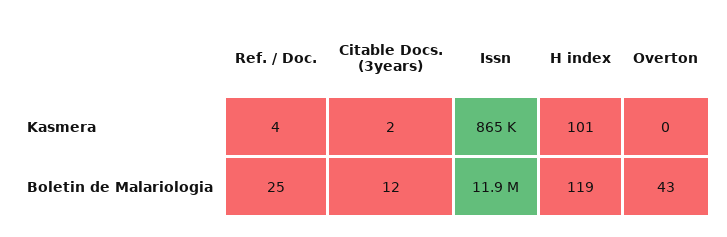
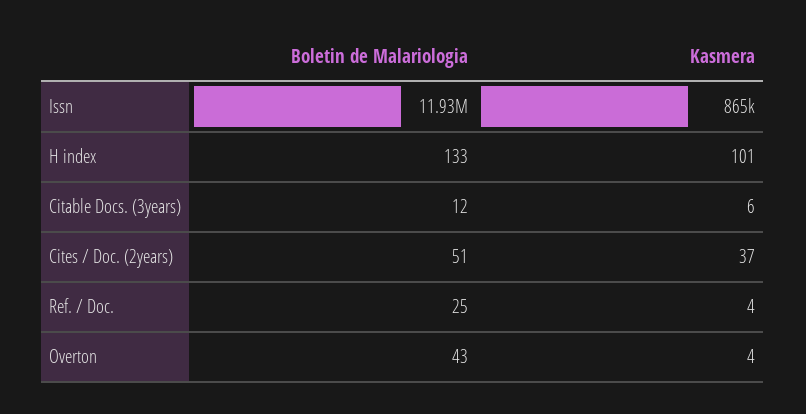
  {
    "Ref. / Doc.": {
      "Kasmera": 4,
      "Boletin de Malariologia": 25
    },
    "Citable Docs. (3years)": {
-     "Kasmera": 2,
+     "Kasmera": 6,
      "Boletin de Malariologia": 12
    },
    "Issn": {
      "Kasmera": 865000,
      "Boletin de Malariologia": 11930000
    },
    "H index": {
      "Kasmera": 101,
-     "Boletin de Malariologia": 119
+     "Boletin de Malariologia": 133
    },
    "Overton": {
-     "Kasmera": 0,
+     "Kasmera": 4,
      "Boletin de Malariologia": 43
-   }
+   },
+   "Cites / Doc. (2years)": {
+     "Boletin de Malariologia": 51,
+     "Kasmera": 37
+   }
  }

